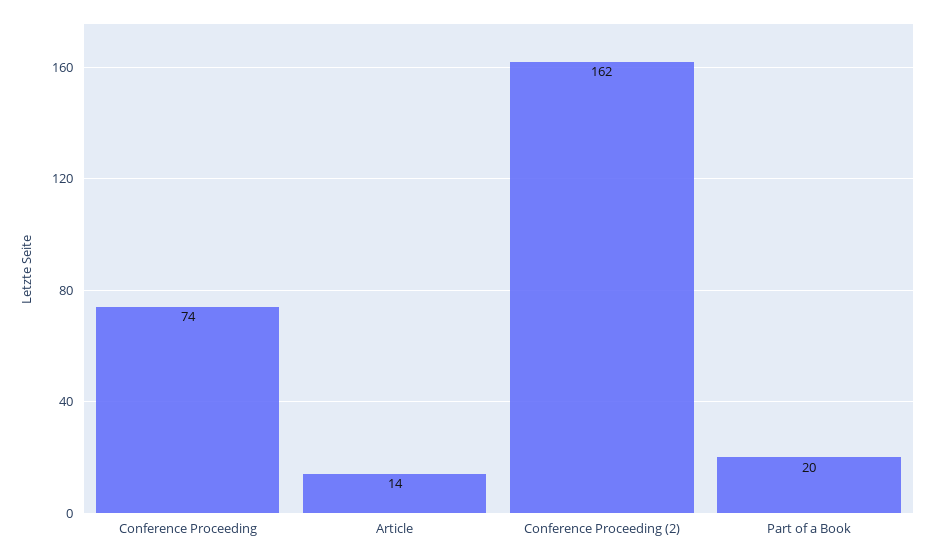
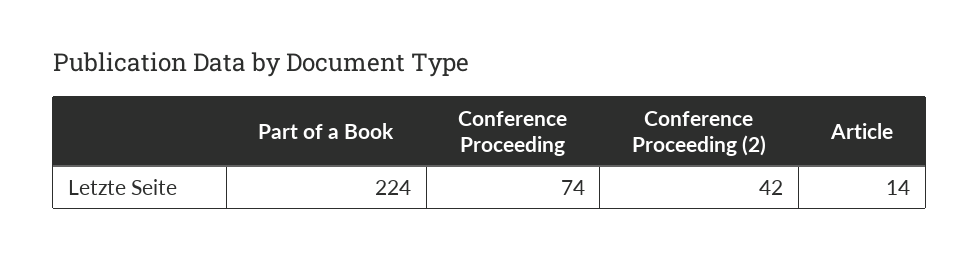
  {
    "Conference Proceeding": 74,
    "Article": 14,
-   "Conference Proceeding (2)": 162,
+   "Conference Proceeding (2)": 42,
-   "Part of a Book": 20
+   "Part of a Book": 224
  }

